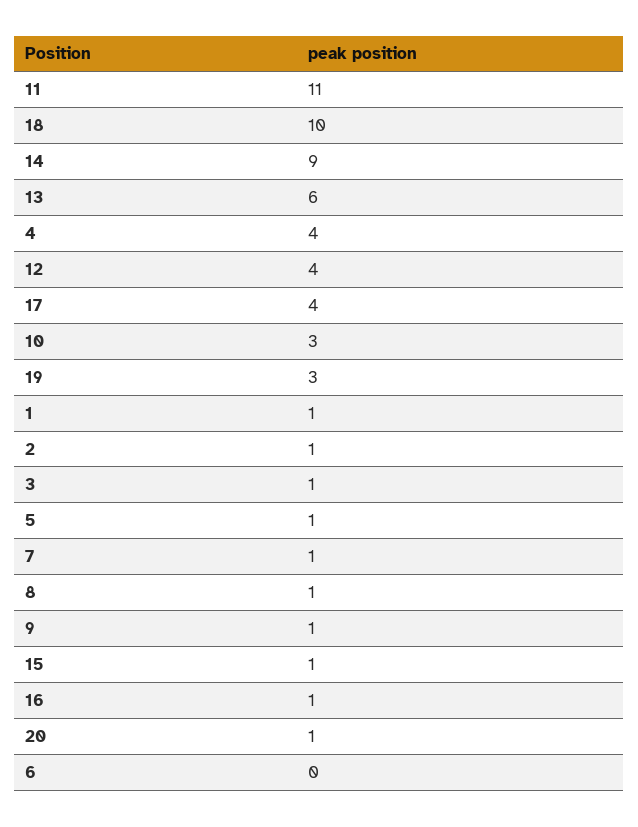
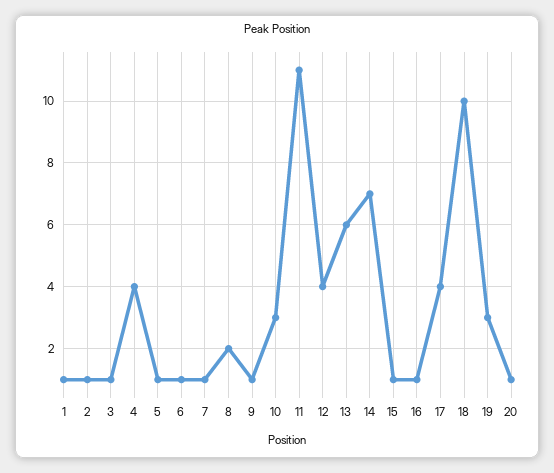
  {
    "11": 11,
    "18": 10,
-   "14": 9,
+   "14": 7,
    "13": 6,
    "4": 4,
    "12": 4,
    "17": 4,
    "10": 3,
    "19": 3,
    "1": 1,
    "2": 1,
    "3": 1,
    "5": 1,
    "7": 1,
-   "8": 1,
+   "8": 2,
    "9": 1,
    "15": 1,
    "16": 1,
    "20": 1,
-   "6": 0
+   "6": 1
  }

